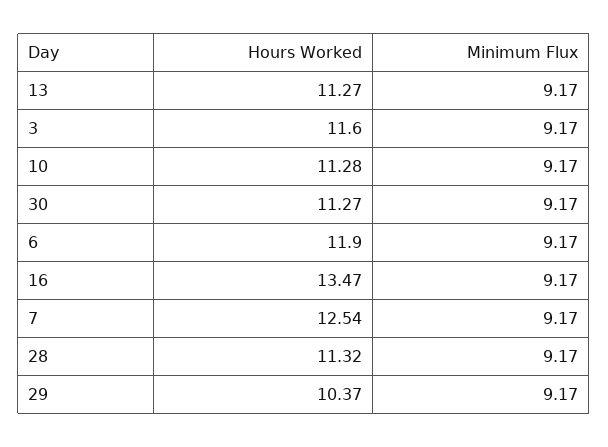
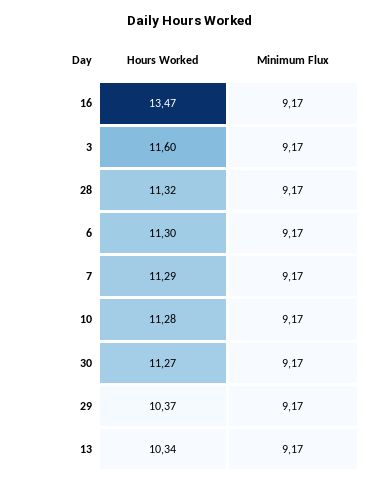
  {
    "Hours Worked": {
-     "13": 11.27,
+     "13": 10.34,
      "3": 11.6,
      "10": 11.28,
      "30": 11.27,
-     "6": 11.9,
+     "6": 11.3,
      "16": 13.47,
-     "7": 12.54,
+     "7": 11.29,
      "28": 11.32,
      "29": 10.37
    },
    "Minimum Flux": {
      "13": 9.17,
      "3": 9.17,
      "10": 9.17,
      "30": 9.17,
      "6": 9.17,
      "16": 9.17,
      "7": 9.17,
      "28": 9.17,
      "29": 9.17
    }
  }

